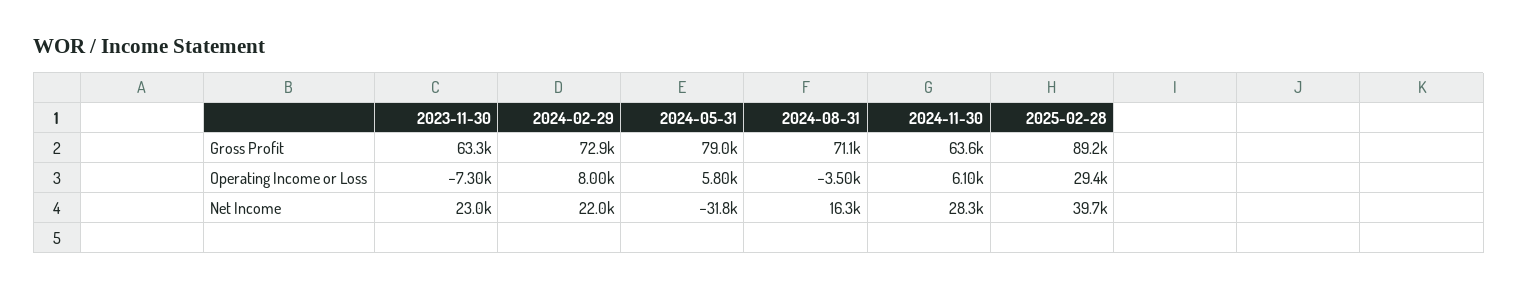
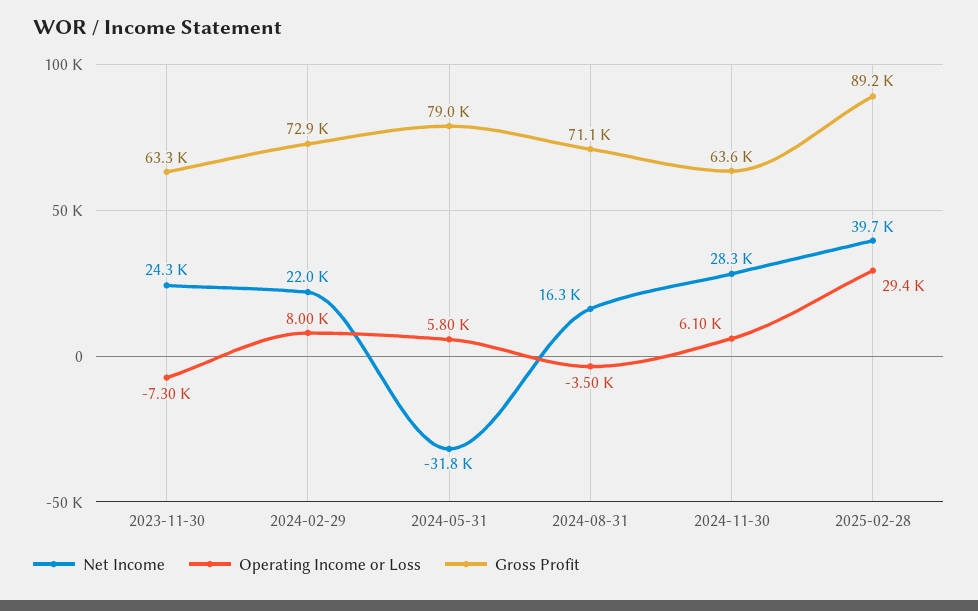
  {
    "Gross Profit": {
      "2023-11-30": 63300,
      "2024-02-29": 72900,
      "2024-05-31": 79000,
      "2024-08-31": 71100,
      "2024-11-30": 63600,
      "2025-02-28": 89200
    },
    "Operating Income or Loss": {
      "2023-11-30": -7300,
      "2024-02-29": 8000,
      "2024-05-31": 5800,
      "2024-08-31": -3500,
      "2024-11-30": 6100,
      "2025-02-28": 29400
    },
    "Net Income": {
-     "2023-11-30": 23000,
+     "2023-11-30": 24300,
      "2024-02-29": 22000,
      "2024-05-31": -31800,
      "2024-08-31": 16300,
      "2024-11-30": 28300,
      "2025-02-28": 39700
    }
  }

